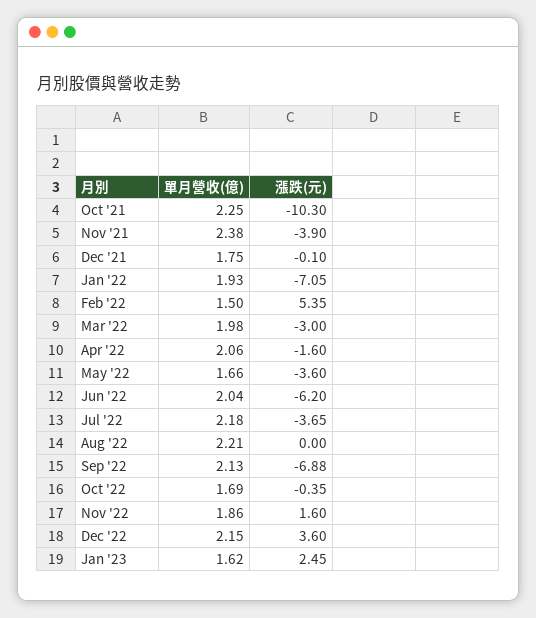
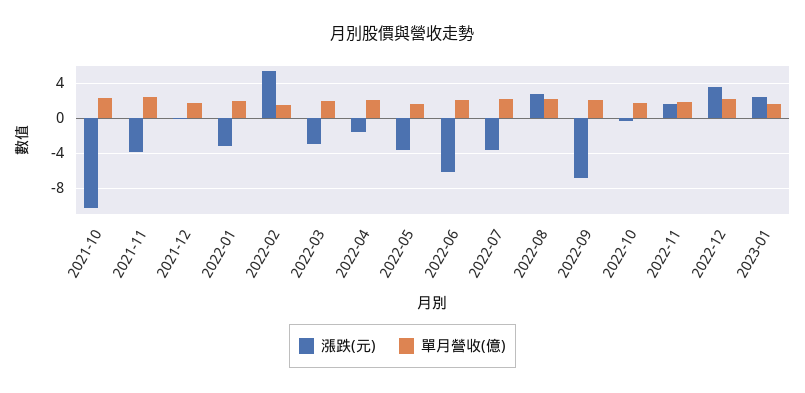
  {
    "單月營收(億)": {
      "Oct '21": 2.25,
      "Nov '21": 2.38,
      "Dec '21": 1.75,
      "Jan '22": 1.93,
      "Feb '22": 1.5,
      "Mar '22": 1.98,
      "Apr '22": 2.06,
      "May '22": 1.66,
      "Jun '22": 2.04,
      "Jul '22": 2.18,
      "Aug '22": 2.21,
      "Sep '22": 2.13,
      "Oct '22": 1.69,
      "Nov '22": 1.86,
      "Dec '22": 2.15,
      "Jan '23": 1.62
    },
    "漲跌(元)": {
      "Oct '21": -10.3,
      "Nov '21": -3.9,
      "Dec '21": -0.1,
-     "Jan '22": -7.05,
+     "Jan '22": -3,
      "Feb '22": 5.35,
      "Mar '22": -3,
      "Apr '22": -1.6,
      "May '22": -3.6,
      "Jun '22": -6.2,
      "Jul '22": -3.65,
-     "Aug '22": 0,
+     "Aug '22": 3,
      "Sep '22": -6.88,
      "Oct '22": -0.35,
      "Nov '22": 1.6,
      "Dec '22": 3.6,
      "Jan '23": 2.45
    }
  }

